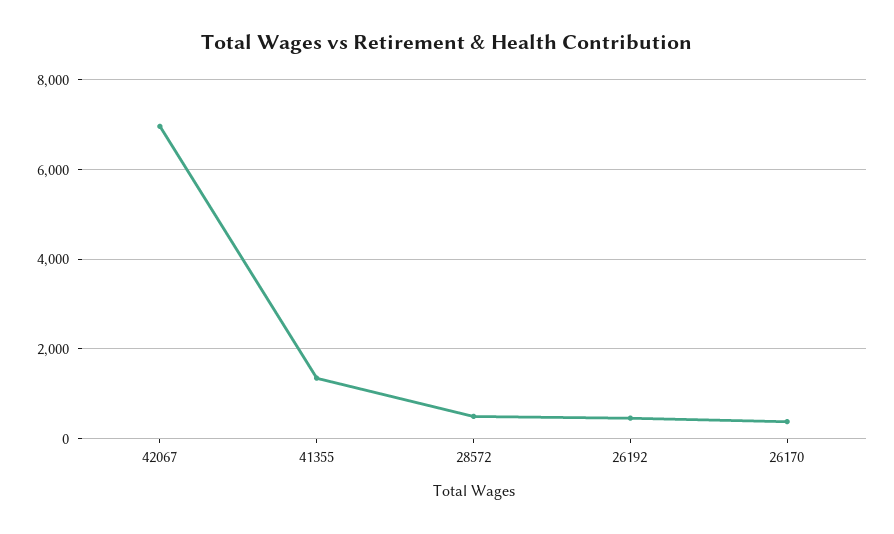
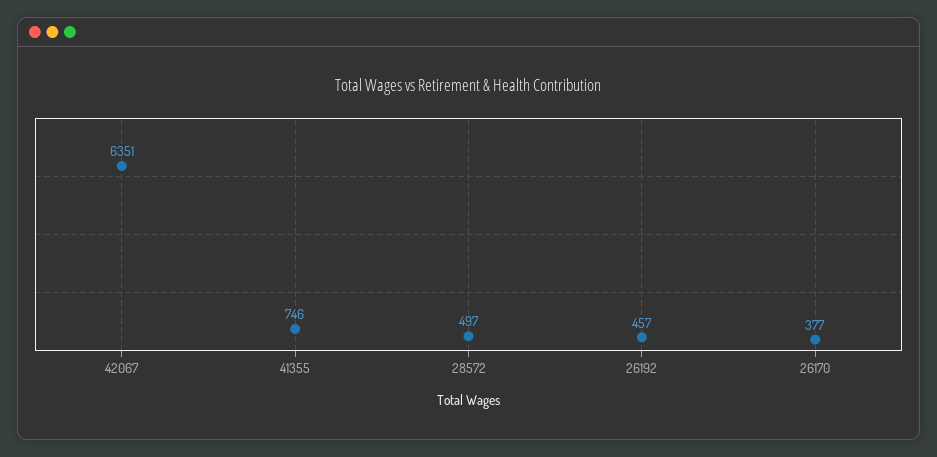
  {
-   "42067": 7000,
+   "42067": 6351,
-   "41355": 1400,
+   "41355": 746,
    "28572": 497,
    "26192": 457,
    "26170": 377
  }

